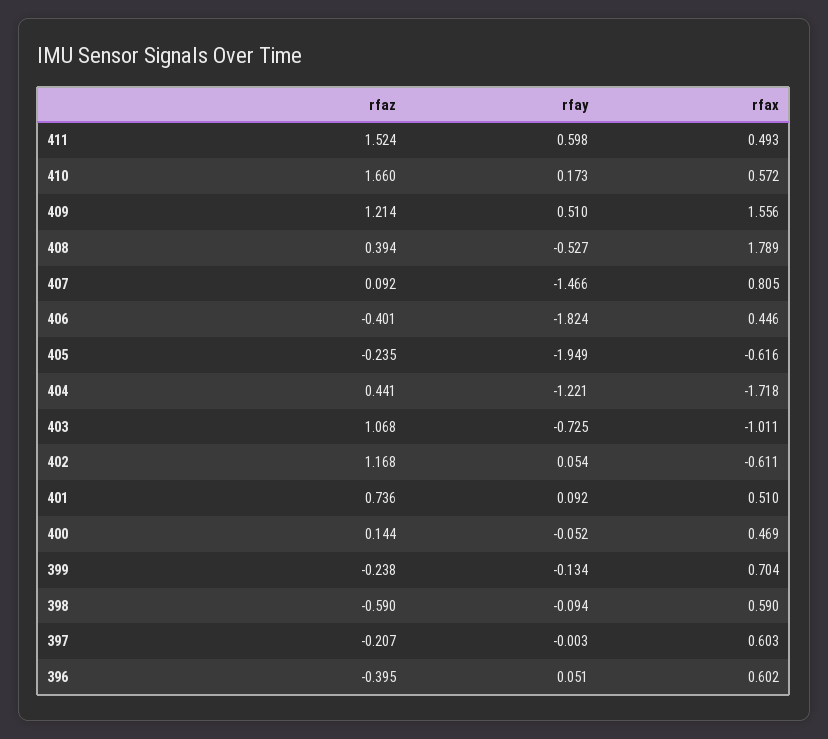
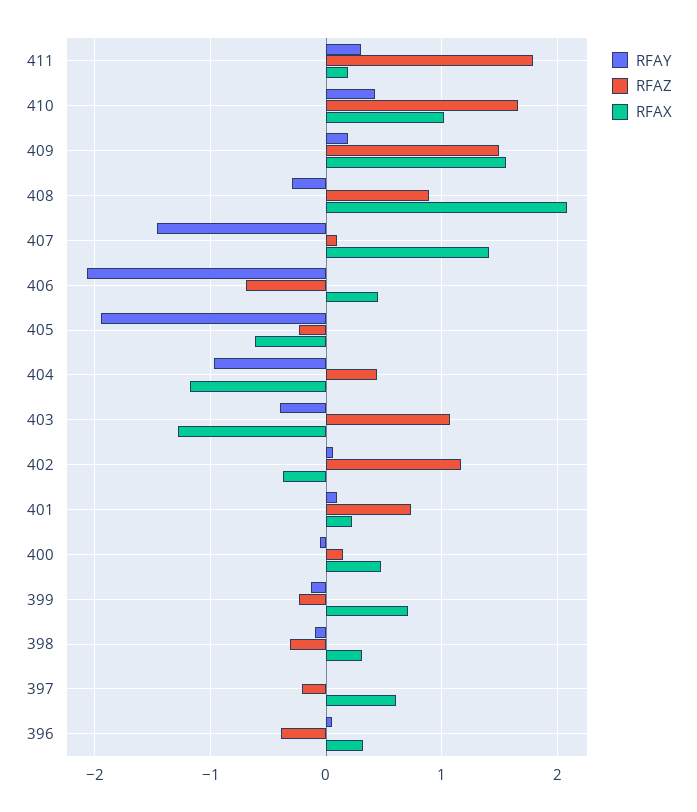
  {
    "rfaz": {
-     "411": 1.524,
+     "411": 1.8,
      "410": 1.66,
-     "409": 1.214,
+     "409": 1.5,
-     "408": 0.394,
+     "408": 0.9,
      "407": 0.092,
-     "406": -0.401,
+     "406": -0.7,
      "405": -0.235,
      "404": 0.441,
      "403": 1.068,
      "402": 1.168,
      "401": 0.736,
      "400": 0.144,
      "399": -0.238,
-     "398": -0.59,
+     "398": -0.3,
      "397": -0.207,
      "396": -0.395
    },
    "rfay": {
-     "411": 0.598,
+     "411": 0.3,
-     "410": 0.173,
+     "410": 0.4,
-     "409": 0.51,
+     "409": 0.2,
-     "408": -0.527,
+     "408": -0.3,
      "407": -1.466,
-     "406": -1.824,
+     "406": -2.1,
      "405": -1.949,
-     "404": -1.221,
+     "404": -1,
-     "403": -0.725,
+     "403": -0.4,
      "402": 0.054,
      "401": 0.092,
      "400": -0.052,
      "399": -0.134,
      "398": -0.094,
      "397": -0.003,
      "396": 0.051
    },
    "rfax": {
-     "411": 0.493,
+     "411": 0.2,
-     "410": 0.572,
+     "410": 1,
      "409": 1.556,
-     "408": 1.789,
+     "408": 2.1,
-     "407": 0.805,
+     "407": 1.4,
      "406": 0.446,
      "405": -0.616,
-     "404": -1.718,
+     "404": -1.2,
-     "403": -1.011,
+     "403": -1.3,
-     "402": -0.611,
+     "402": -0.4,
-     "401": 0.51,
+     "401": 0.2,
      "400": 0.469,
      "399": 0.704,
-     "398": 0.59,
+     "398": 0.3,
      "397": 0.603,
-     "396": 0.602
+     "396": 0.3
    }
  }

